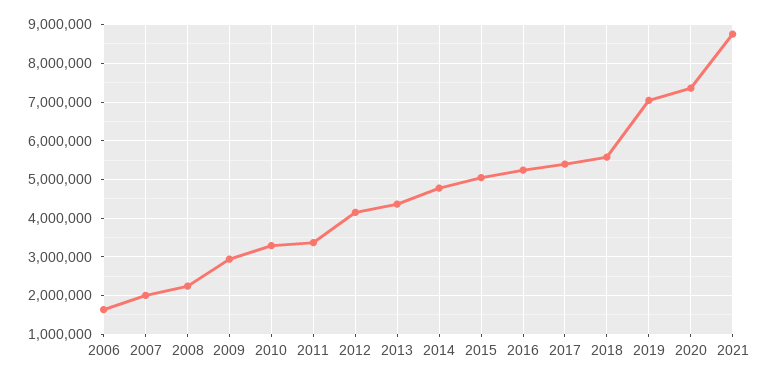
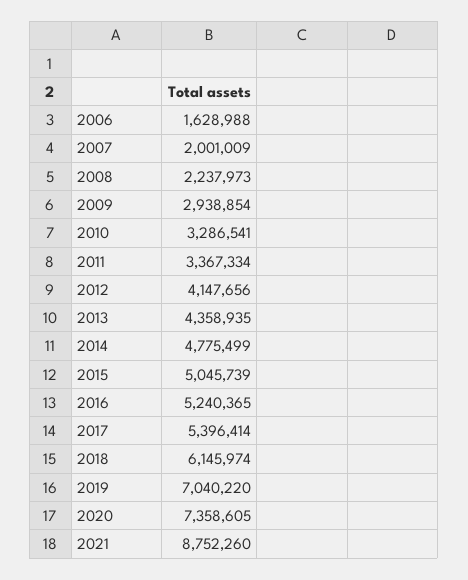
  {
    "2006": 1628988,
    "2007": 2001009,
    "2008": 2237973,
    "2009": 2938854,
    "2010": 3286541,
    "2011": 3367334,
    "2012": 4147656,
    "2013": 4358935,
    "2014": 4775499,
    "2015": 5045739,
    "2016": 5240365,
    "2017": 5396414,
-   "2018": 5600000,
+   "2018": 6145974,
    "2019": 7040220,
    "2020": 7358605,
    "2021": 8752260
  }

